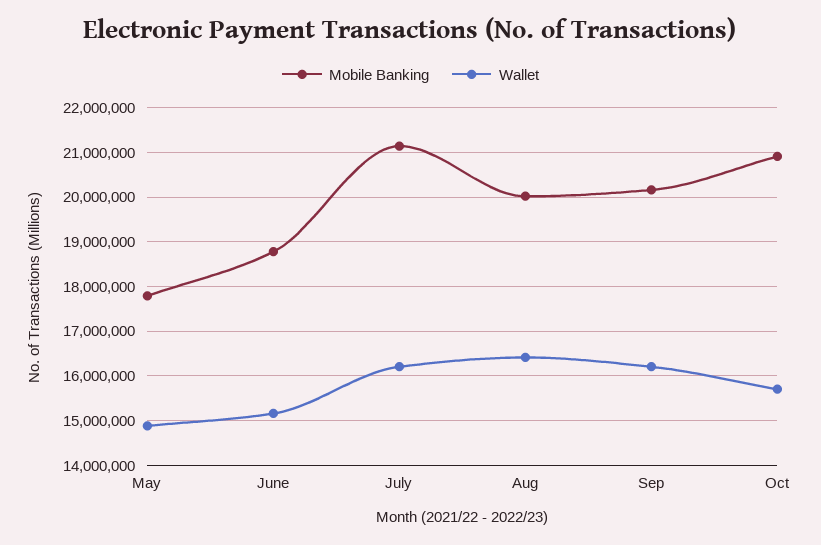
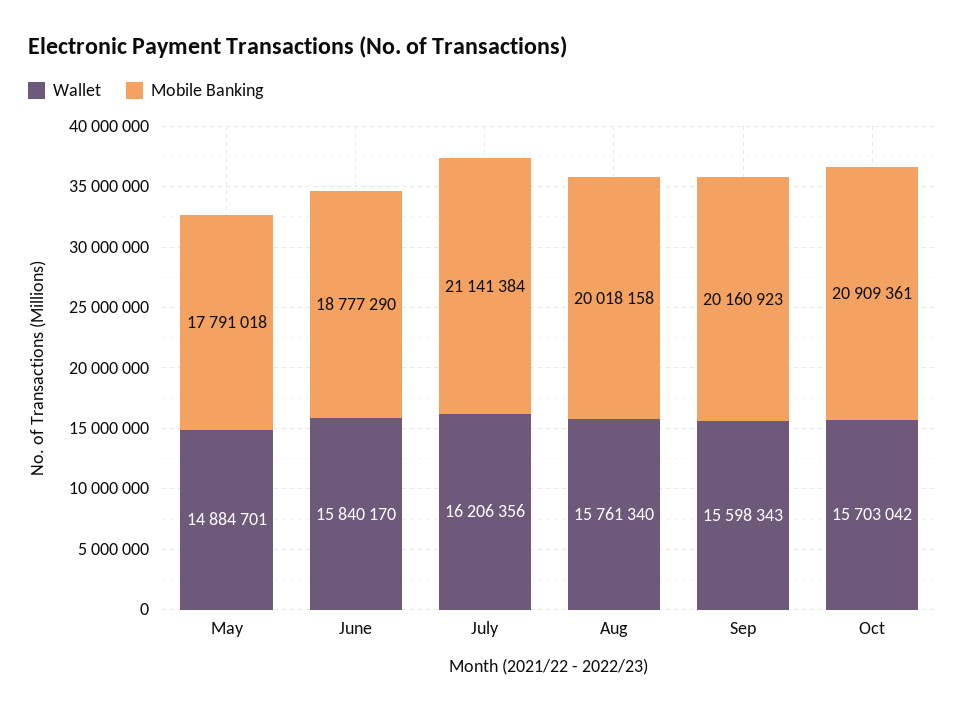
  {
    "Mobile Banking": {
      "May": 17791018,
      "June": 18777290,
      "July": 21141384,
      "Aug": 20018158,
      "Sep": 20160923,
      "Oct": 20909361
    },
    "Wallet": {
      "May": 14884701,
-     "June": 15200000,
+     "June": 15840170,
      "July": 16206356,
-     "Aug": 16400000,
+     "Aug": 15761340,
-     "Sep": 16200000,
+     "Sep": 15598343,
      "Oct": 15703042
    }
  }

